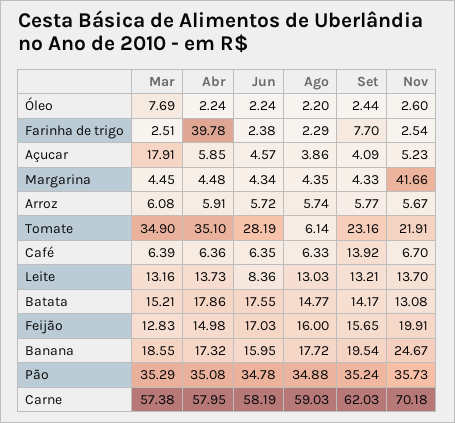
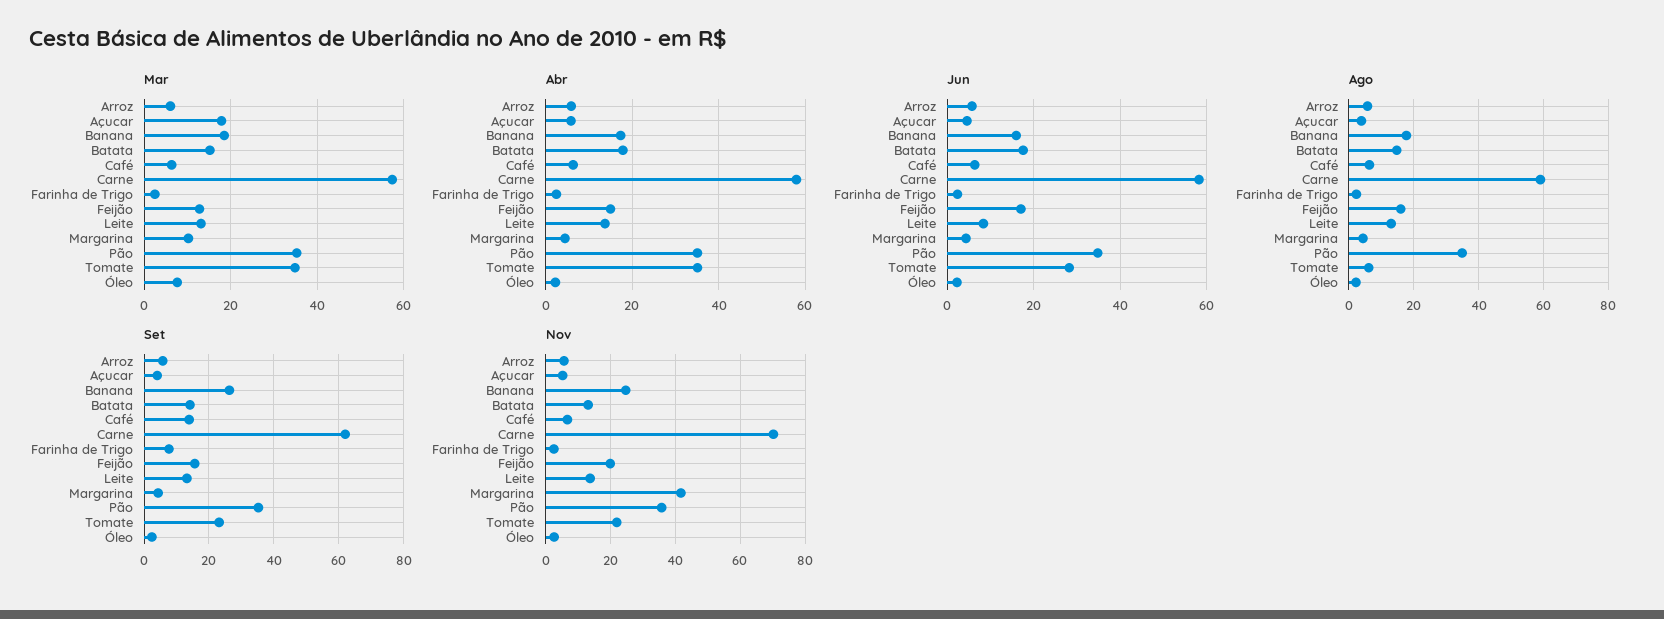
  {
    "Mar": {
      "Óleo": 7.69,
      "Farinha de trigo": 2.51,
      "Açucar": 17.91,
-     "Margarina": 4.45,
+     "Margarina": 10,
      "Arroz": 6.08,
      "Tomate": 34.9,
      "Café": 6.39,
      "Leite": 13.16,
      "Batata": 15.21,
      "Feijão": 12.83,
      "Banana": 18.55,
      "Pão": 35.29,
      "Carne": 57.38
    },
    "Abr": {
      "Óleo": 2.24,
-     "Farinha de trigo": 39.78,
+     "Farinha de trigo": 2,
      "Açucar": 5.85,
      "Margarina": 4.48,
      "Arroz": 5.91,
      "Tomate": 35.1,
      "Café": 6.36,
      "Leite": 13.73,
      "Batata": 17.86,
      "Feijão": 14.98,
      "Banana": 17.32,
      "Pão": 35.08,
      "Carne": 57.95
    },
    "Jun": {
      "Óleo": 2.24,
      "Farinha de trigo": 2.38,
      "Açucar": 4.57,
      "Margarina": 4.34,
      "Arroz": 5.72,
      "Tomate": 28.19,
      "Café": 6.35,
      "Leite": 8.36,
      "Batata": 17.55,
      "Feijão": 17.03,
      "Banana": 15.95,
      "Pão": 34.78,
      "Carne": 58.19
    },
    "Ago": {
      "Óleo": 2.2,
      "Farinha de trigo": 2.29,
      "Açucar": 3.86,
      "Margarina": 4.35,
      "Arroz": 5.74,
      "Tomate": 6.14,
      "Café": 6.33,
      "Leite": 13.03,
      "Batata": 14.77,
      "Feijão": 16,
      "Banana": 17.72,
      "Pão": 34.88,
      "Carne": 59.03
    },
    "Set": {
      "Óleo": 2.44,
      "Farinha de trigo": 7.7,
      "Açucar": 4.09,
      "Margarina": 4.33,
      "Arroz": 5.77,
      "Tomate": 23.16,
      "Café": 13.92,
      "Leite": 13.21,
      "Batata": 14.17,
      "Feijão": 15.65,
-     "Banana": 19.54,
+     "Banana": 26,
      "Pão": 35.24,
      "Carne": 62.03
    },
    "Nov": {
      "Óleo": 2.6,
      "Farinha de trigo": 2.54,
      "Açucar": 5.23,
      "Margarina": 41.66,
      "Arroz": 5.67,
      "Tomate": 21.91,
      "Café": 6.7,
      "Leite": 13.7,
      "Batata": 13.08,
      "Feijão": 19.91,
      "Banana": 24.67,
      "Pão": 35.73,
      "Carne": 70.18
    }
  }

